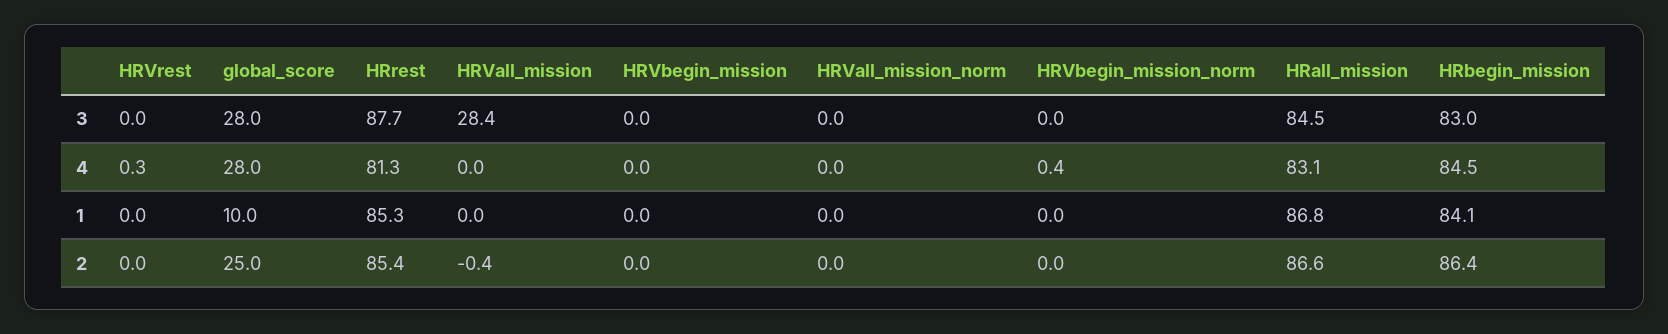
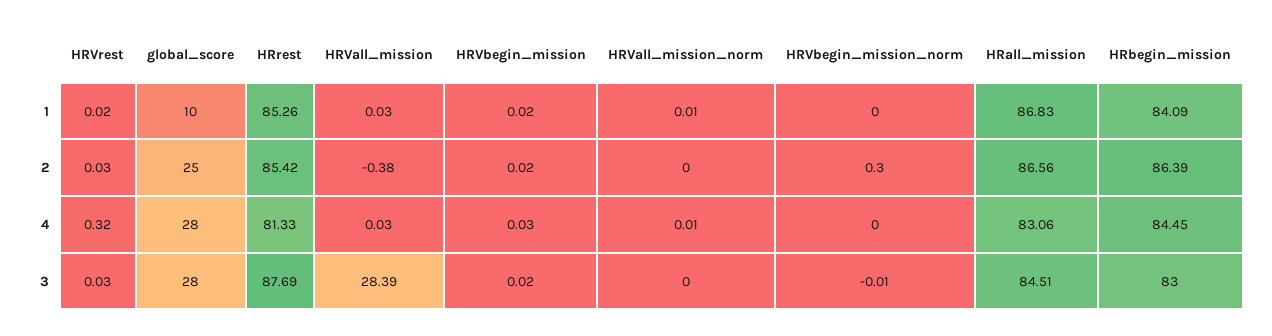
  {
    "HRVrest": {
      "3": 0.03,
      "4": 0.32,
      "1": 0.02,
      "2": 0.03
    },
    "global_score": {
      "3": 28,
      "4": 28,
      "1": 10,
      "2": 25
    },
    "HRrest": {
      "3": 87.69,
      "4": 81.33,
      "1": 85.26,
      "2": 85.42
    },
    "HRVall_mission": {
      "3": 28.39,
      "4": 0.03,
      "1": 0.03,
      "2": -0.38
    },
    "HRVbegin_mission": {
      "3": 0.02,
      "4": 0.03,
      "1": 0.02,
      "2": 0.02
    },
    "HRVall_mission_norm": {
      "3": 0,
      "4": 0.01,
      "1": 0.01,
      "2": 0
    },
    "HRVbegin_mission_norm": {
      "3": -0.01,
-     "4": 0.4,
+     "4": 0,
      "1": 0,
-     "2": 0
+     "2": 0.3
    },
    "HRall_mission": {
      "3": 84.51,
      "4": 83.06,
      "1": 86.83,
      "2": 86.56
    },
    "HRbegin_mission": {
      "3": 83,
      "4": 84.45,
      "1": 84.09,
      "2": 86.39
    }
  }

